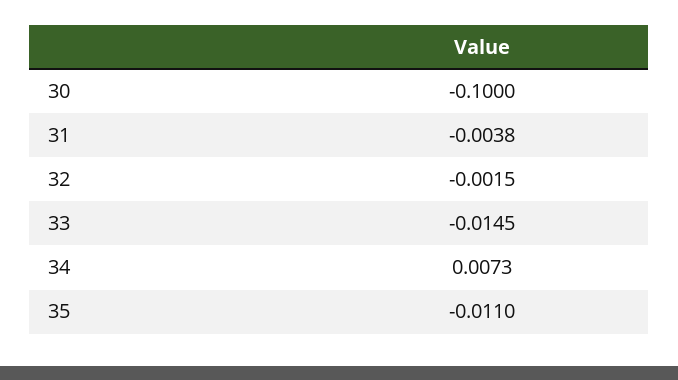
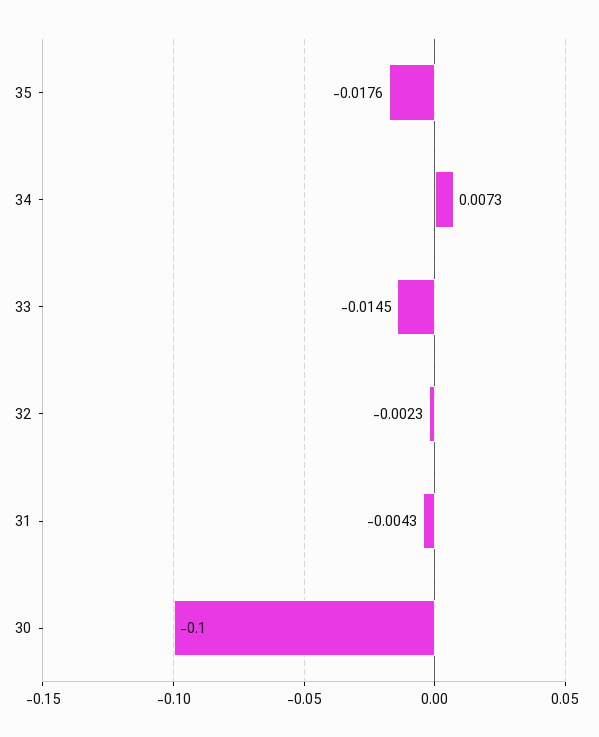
  {
    "30": -0.1,
-   "31": -0.0038,
+   "31": -0.0043,
-   "32": -0.0015,
+   "32": -0.0023,
    "33": -0.0145,
    "34": 0.0073,
-   "35": -0.011
+   "35": -0.0176
  }

